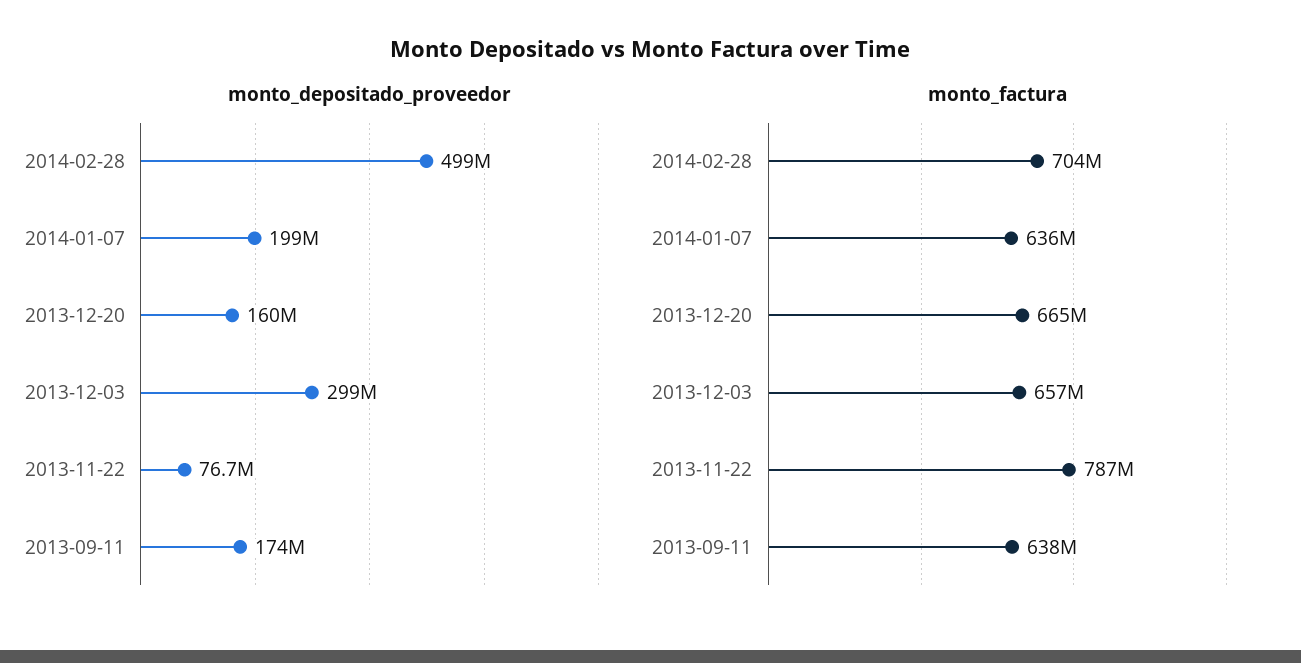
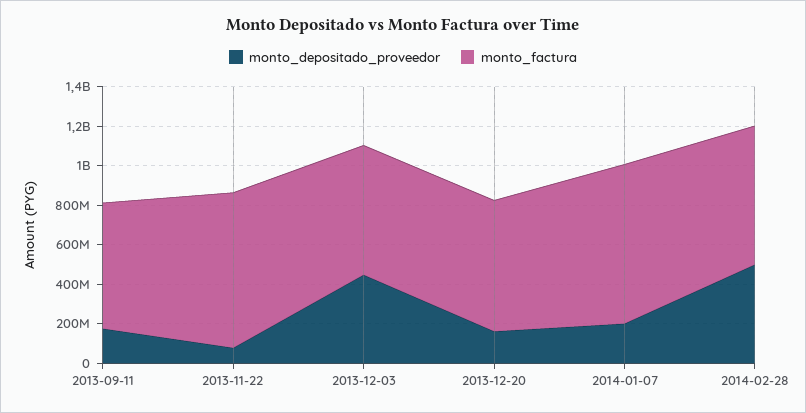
  {
    "monto_depositado_proveedor": {
      "2014-02-28": 499000000,
      "2014-01-07": 199000000,
      "2013-12-20": 160000000,
-     "2013-12-03": 299000000,
+     "2013-12-03": 450000000,
      "2013-11-22": 76700000,
      "2013-09-11": 174000000
    },
    "monto_factura": {
      "2014-02-28": 704000000,
-     "2014-01-07": 636000000,
+     "2014-01-07": 800000000,
      "2013-12-20": 665000000,
      "2013-12-03": 657000000,
      "2013-11-22": 787000000,
      "2013-09-11": 638000000
    }
  }

